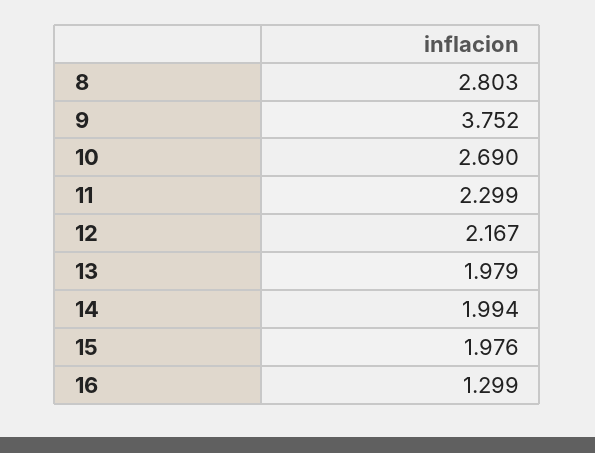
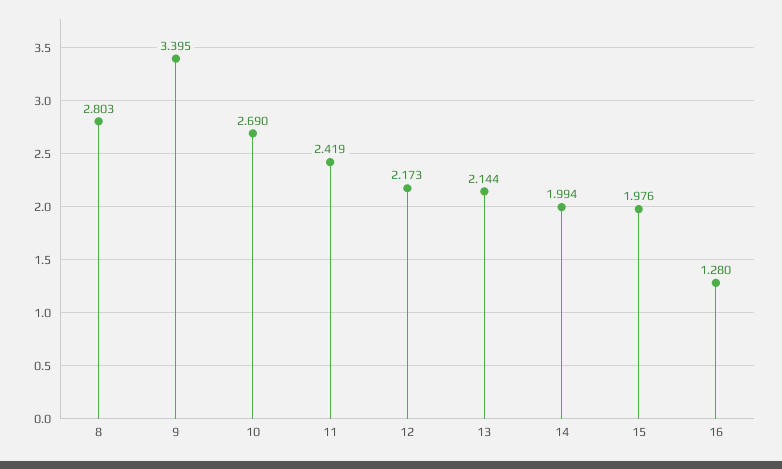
  {
    "8": 2.803,
-   "9": 3.752,
+   "9": 3.395,
    "10": 2.69,
-   "11": 2.299,
+   "11": 2.419,
-   "12": 2.167,
+   "12": 2.173,
-   "13": 1.979,
+   "13": 2.144,
    "14": 1.994,
    "15": 1.976,
-   "16": 1.299
+   "16": 1.28
  }

